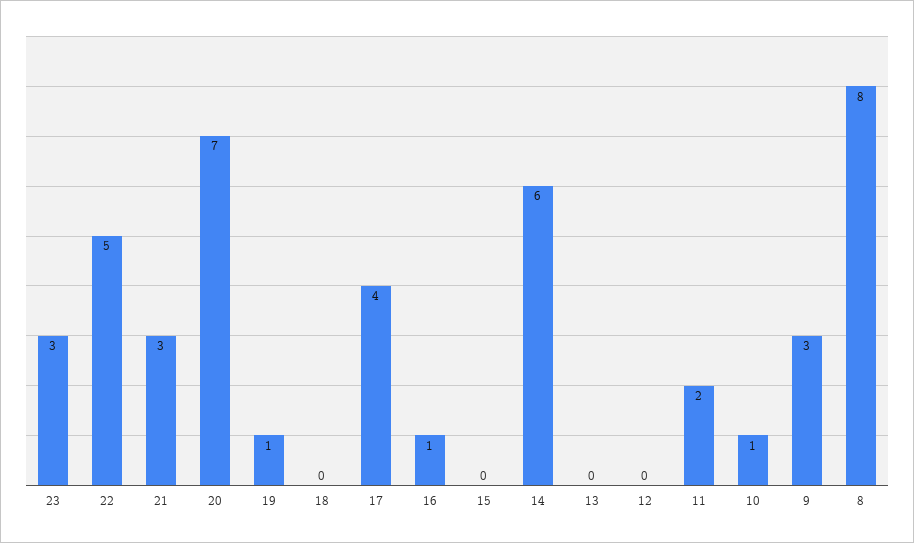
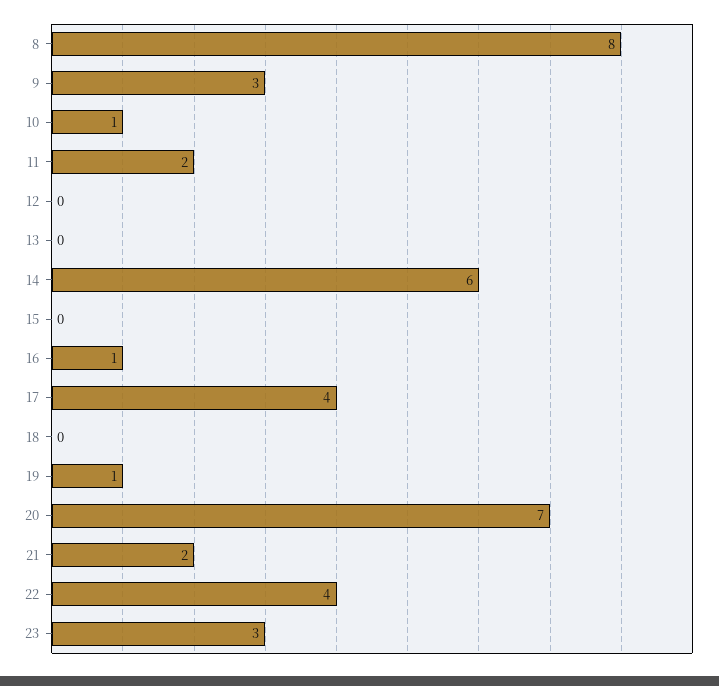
  {
    "23": 3,
-   "22": 5,
+   "22": 4,
-   "21": 3,
+   "21": 2,
    "20": 7,
    "19": 1,
    "18": 0,
    "17": 4,
    "16": 1,
    "15": 0,
    "14": 6,
    "13": 0,
    "12": 0,
    "11": 2,
    "10": 1,
    "9": 3,
    "8": 8
  }

